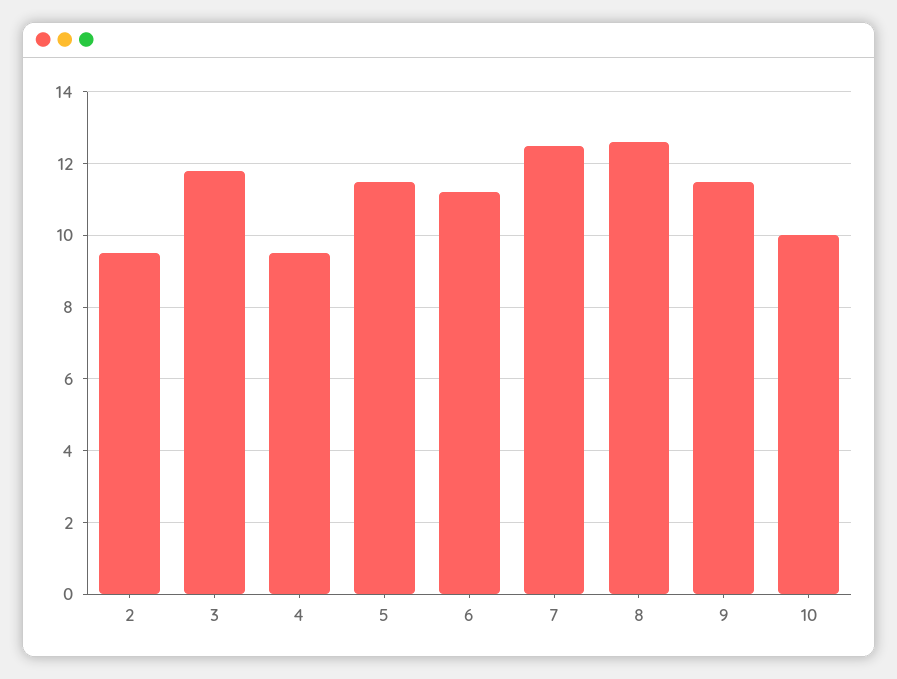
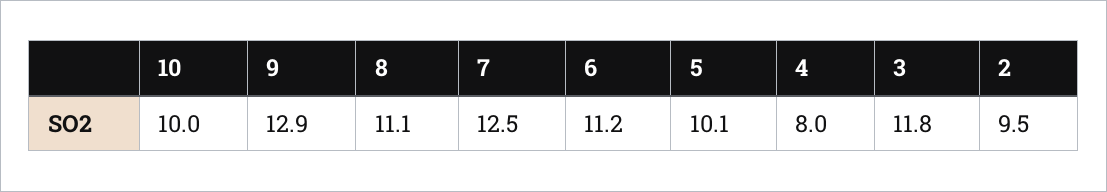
  {
    "2": 9.5,
    "3": 11.8,
-   "4": 9.5,
+   "4": 8,
-   "5": 11.5,
+   "5": 10.1,
    "6": 11.2,
    "7": 12.5,
-   "8": 12.5,
+   "8": 11.1,
-   "9": 11.5,
+   "9": 12.9,
    "10": 10
  }

